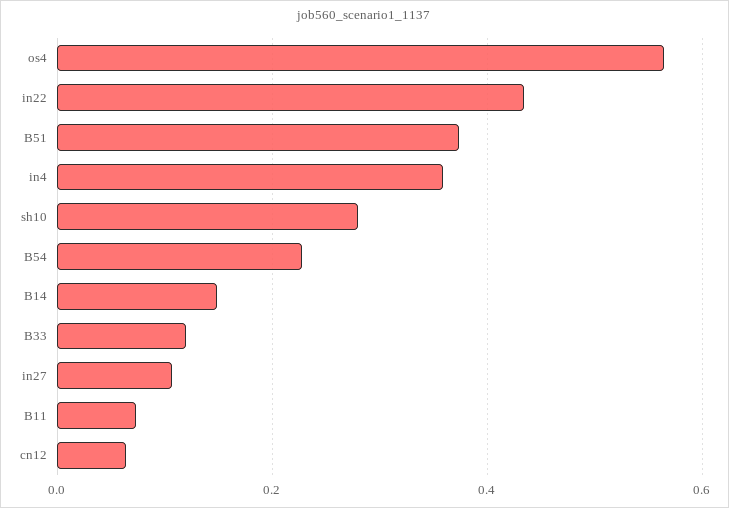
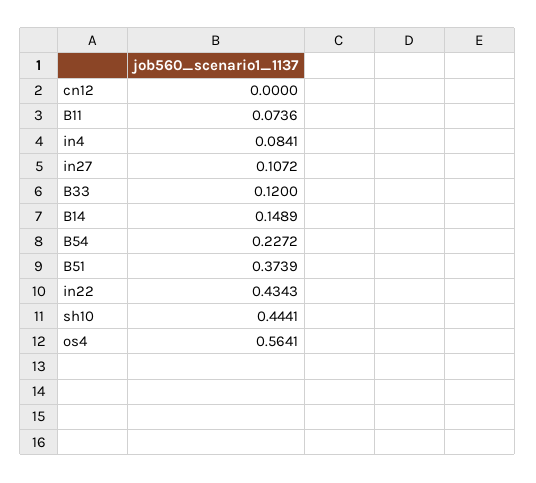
  {
    "os4": 0.5641,
    "in22": 0.4343,
    "B51": 0.3739,
-   "in4": 0.36,
+   "in4": 0.0841,
-   "sh10": 0.28,
+   "sh10": 0.4441,
    "B54": 0.2272,
    "B14": 0.1489,
    "B33": 0.12,
    "in27": 0.1072,
    "B11": 0.0736,
-   "cn12": 0.06
+   "cn12": 0
  }

